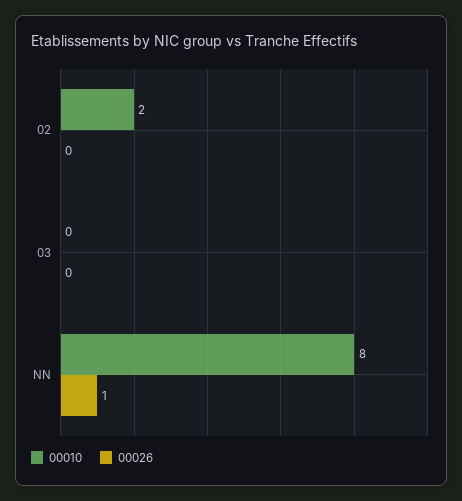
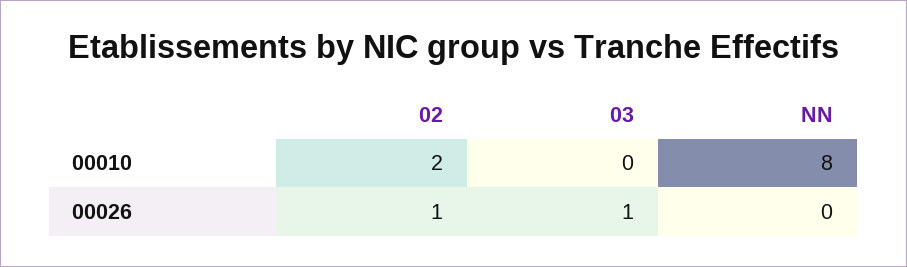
  {
    "00010": {
      "02": 2,
      "03": 0,
      "NN": 8
    },
    "00026": {
-     "02": 0,
+     "02": 1,
-     "03": 0,
+     "03": 1,
-     "NN": 1
+     "NN": 0
    }
  }

